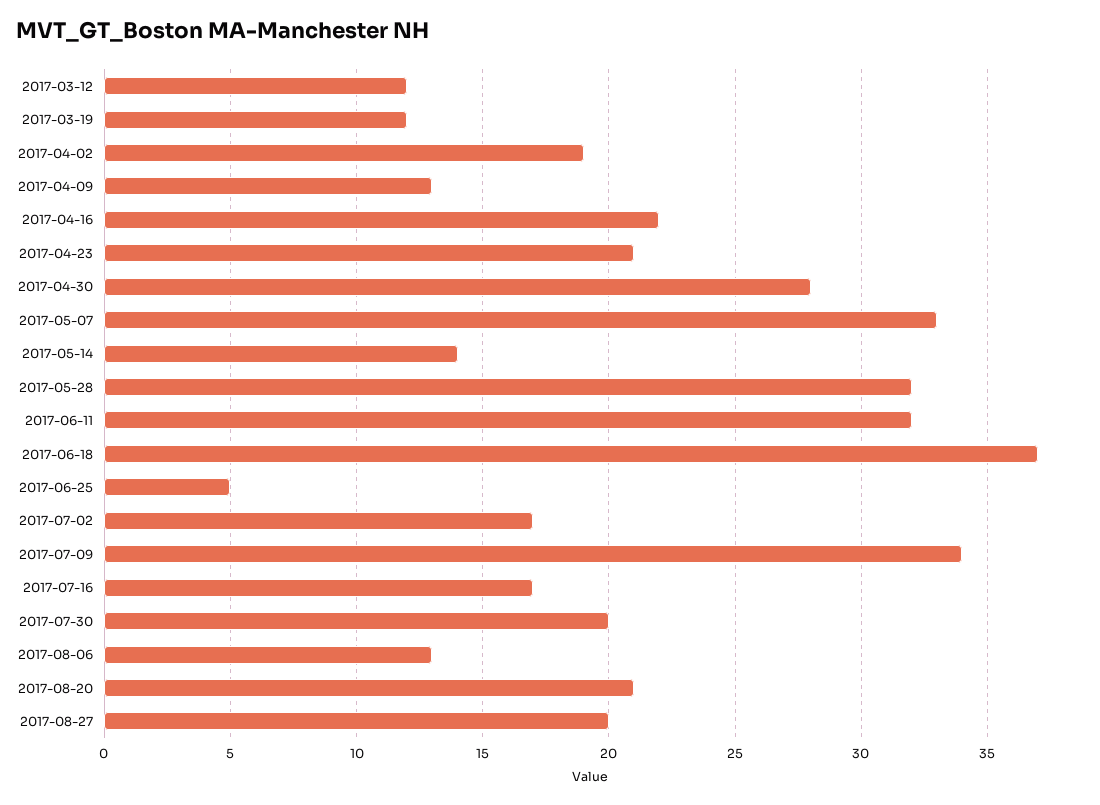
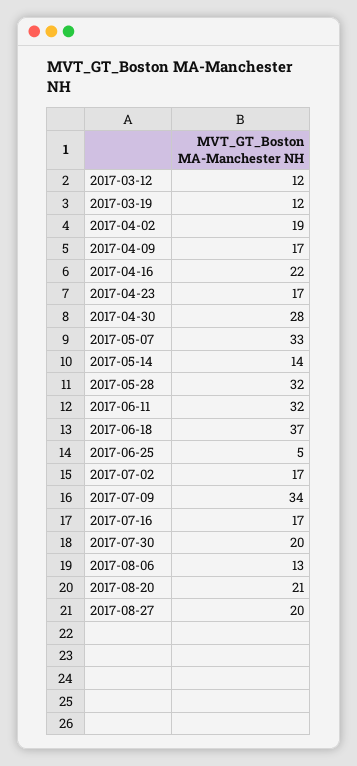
  {
    "2017-03-12": 12,
    "2017-03-19": 12,
    "2017-04-02": 19,
-   "2017-04-09": 13,
+   "2017-04-09": 17,
    "2017-04-16": 22,
-   "2017-04-23": 21,
+   "2017-04-23": 17,
    "2017-04-30": 28,
    "2017-05-07": 33,
    "2017-05-14": 14,
    "2017-05-28": 32,
    "2017-06-11": 32,
    "2017-06-18": 37,
    "2017-06-25": 5,
    "2017-07-02": 17,
    "2017-07-09": 34,
    "2017-07-16": 17,
    "2017-07-30": 20,
    "2017-08-06": 13,
    "2017-08-20": 21,
    "2017-08-27": 20
  }

